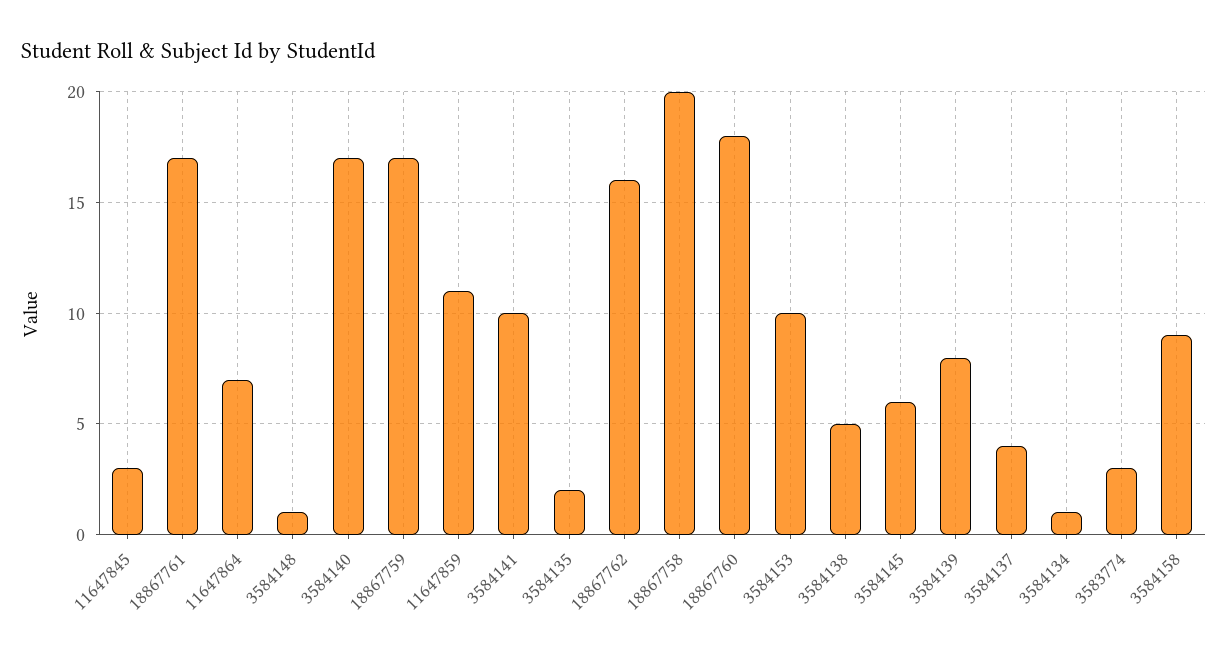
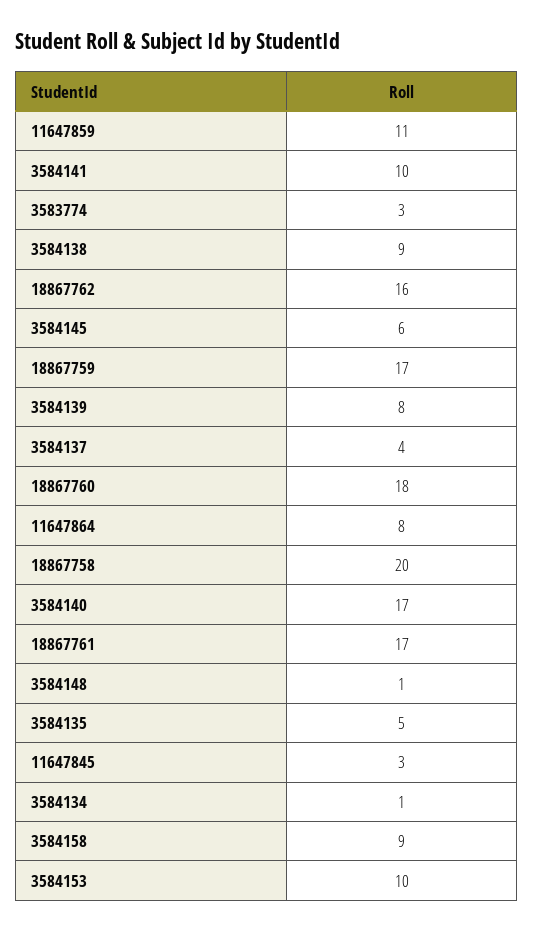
  {
    "11647845": 3,
    "18867761": 17,
-   "11647864": 7,
+   "11647864": 8,
    "3584148": 1,
    "3584140": 17,
    "18867759": 17,
    "11647859": 11,
    "3584141": 10,
-   "3584135": 2,
+   "3584135": 5,
    "18867762": 16,
    "18867758": 20,
    "18867760": 18,
    "3584153": 10,
-   "3584138": 5,
+   "3584138": 9,
    "3584145": 6,
    "3584139": 8,
    "3584137": 4,
    "3584134": 1,
    "3583774": 3,
    "3584158": 9
  }

